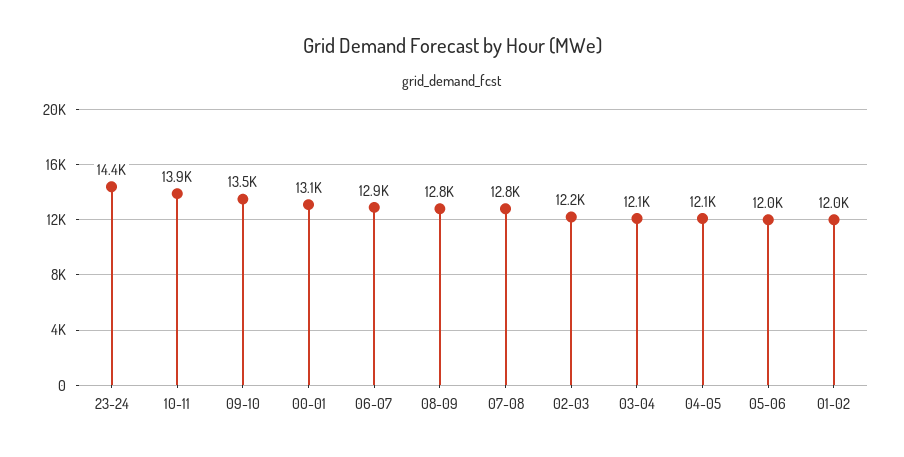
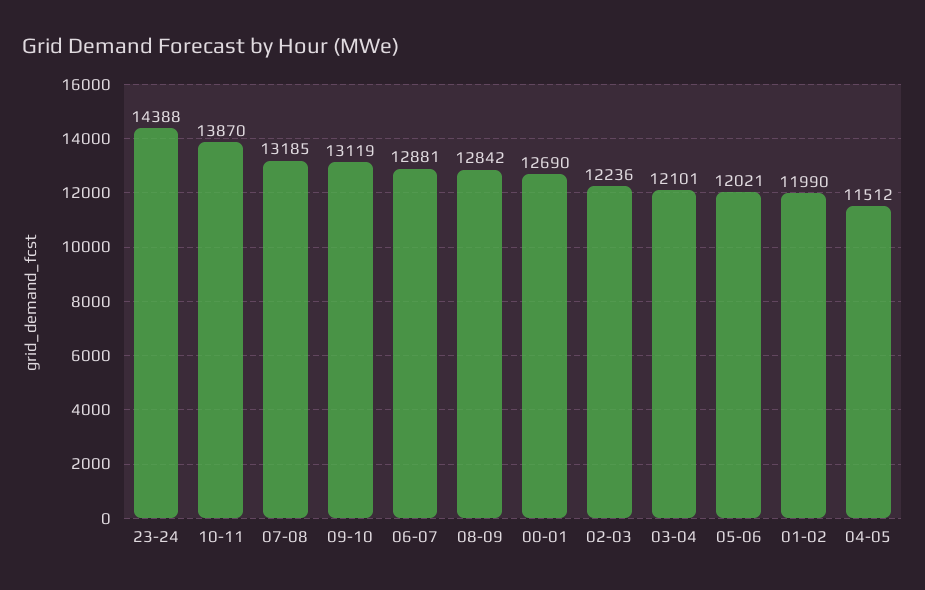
  {
    "23-24": 14388,
    "10-11": 13870,
-   "09-10": 13500,
+   "09-10": 13119,
-   "00-01": 13100,
+   "00-01": 12690,
    "06-07": 12881,
    "08-09": 12842,
-   "07-08": 12800,
+   "07-08": 13185,
    "02-03": 12236,
    "03-04": 12101,
-   "04-05": 12100,
+   "04-05": 11512,
    "05-06": 12021,
    "01-02": 11990
  }

